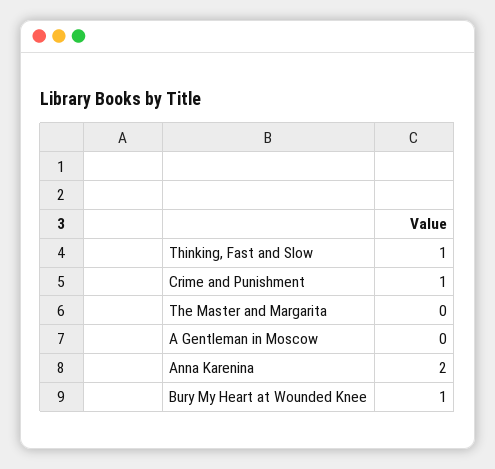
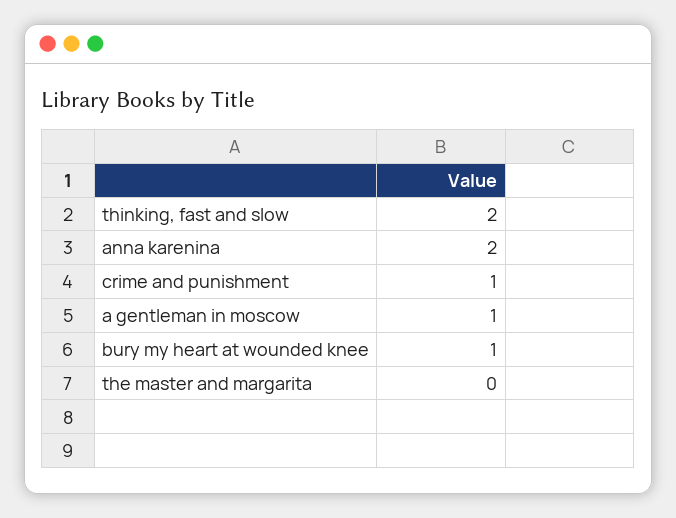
  {
-   "Thinking, Fast and Slow": 1,
+   "Thinking, Fast and Slow": 2,
    "Crime and Punishment": 1,
    "The Master and Margarita": 0,
-   "A Gentleman in Moscow": 0,
+   "A Gentleman in Moscow": 1,
    "Anna Karenina": 2,
    "Bury My Heart at Wounded Knee": 1
  }

